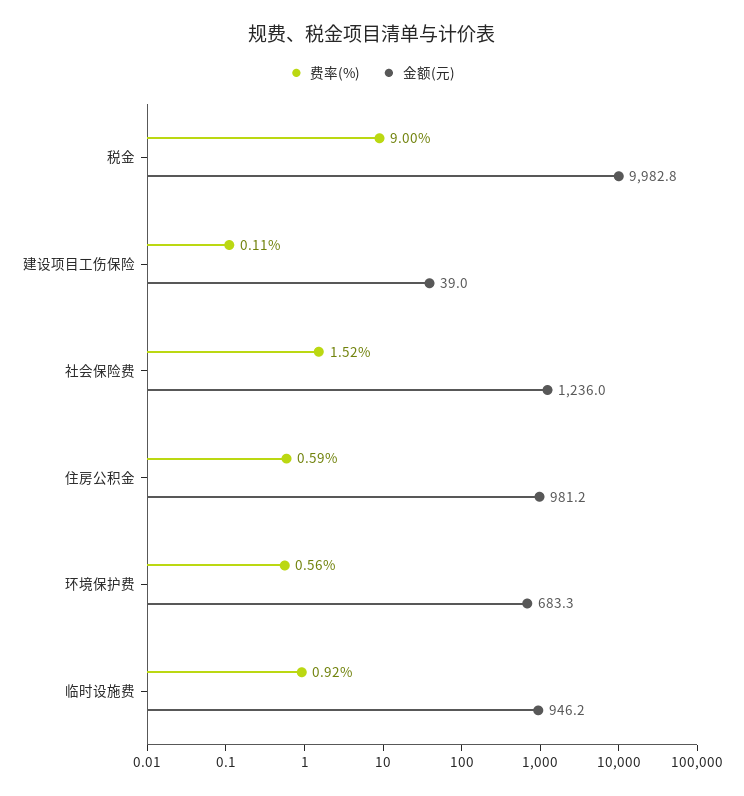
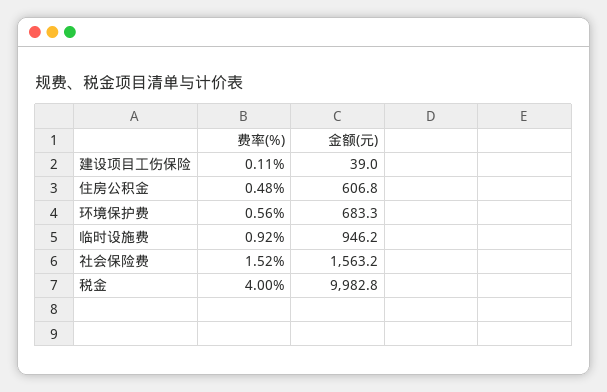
  {
    "费率(%)": {
-     "税金": 9,
+     "税金": 4,
      "建设项目工伤保险": 0.11,
      "社会保险费": 1.52,
-     "住房公积金": 0.59,
+     "住房公积金": 0.48,
      "环境保护费": 0.56,
      "临时设施费": 0.92
    },
    "金额(元)": {
      "税金": 9982.8,
      "建设项目工伤保险": 39,
-     "社会保险费": 1236,
+     "社会保险费": 1563.2,
-     "住房公积金": 981.2,
+     "住房公积金": 606.8,
      "环境保护费": 683.3,
      "临时设施费": 946.2
    }
  }

